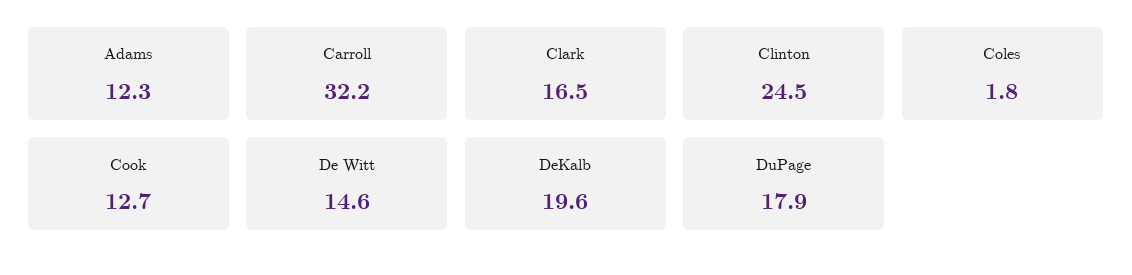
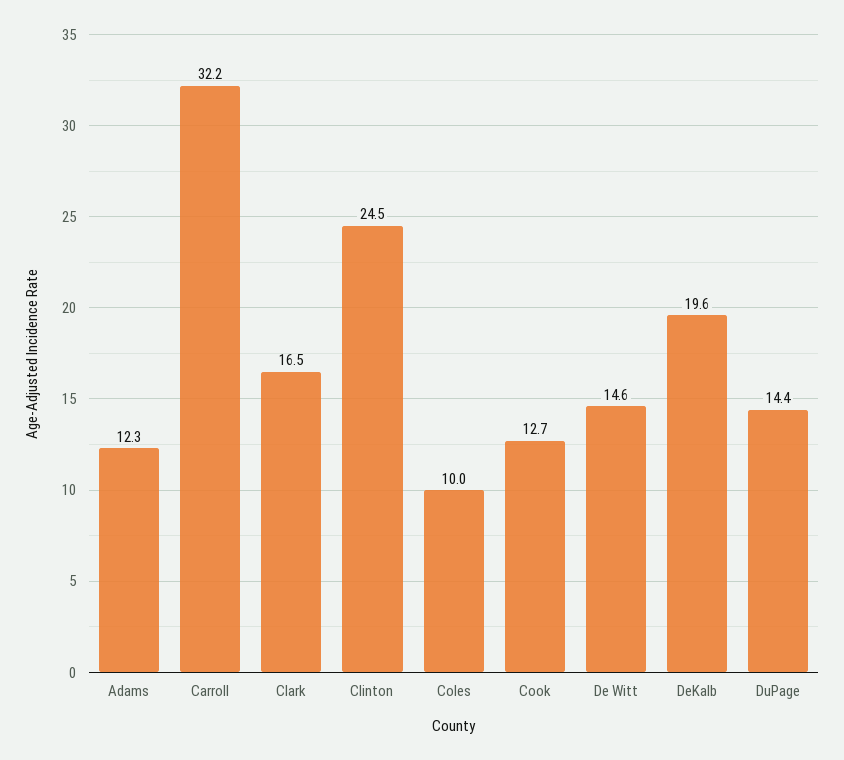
  {
    "Adams": 12.3,
    "Carroll": 32.2,
    "Clark": 16.5,
    "Clinton": 24.5,
-   "Coles": 1.8,
+   "Coles": 10,
    "Cook": 12.7,
    "De Witt": 14.6,
    "DeKalb": 19.6,
-   "DuPage": 17.9
+   "DuPage": 14.4
  }

